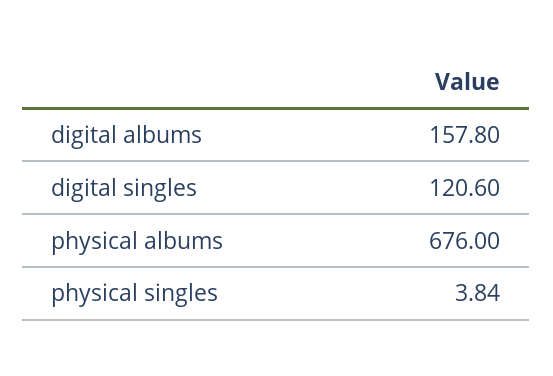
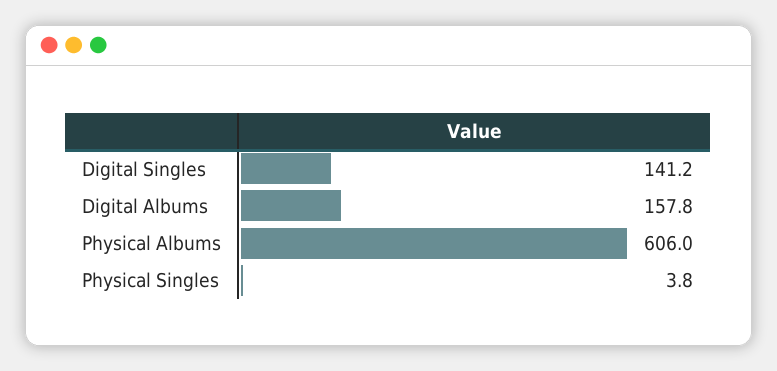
  {
    "digital albums": 157.8,
-   "digital singles": 120.6,
+   "digital singles": 141.2,
-   "physical albums": 676,
+   "physical albums": 606,
    "physical singles": 3.84
  }

